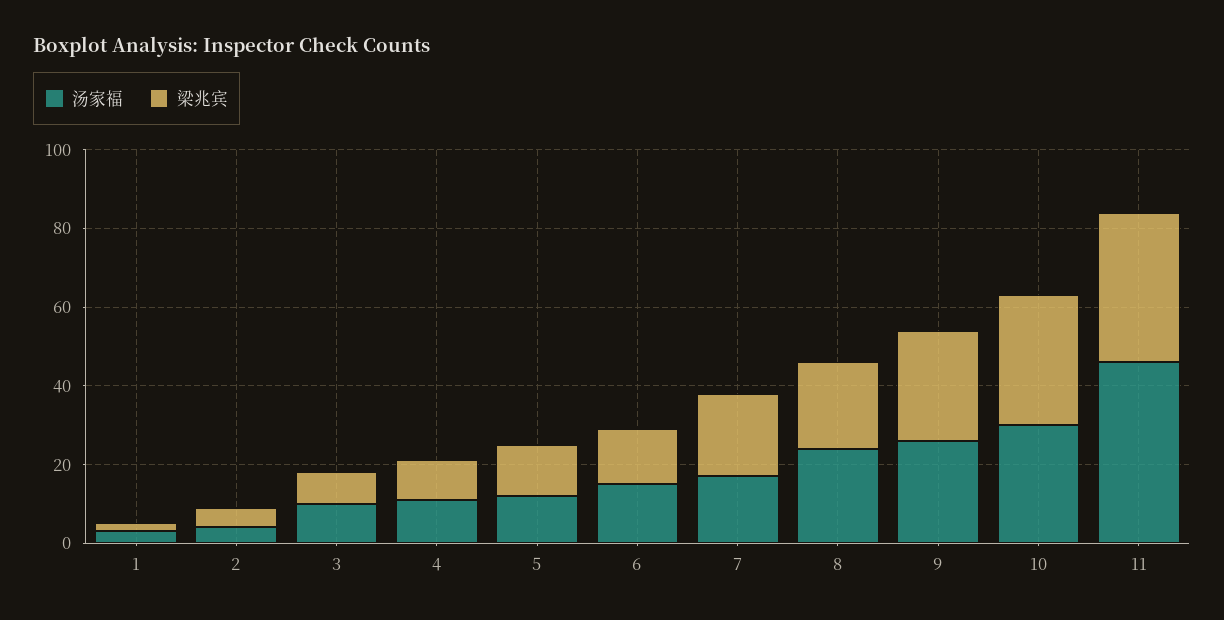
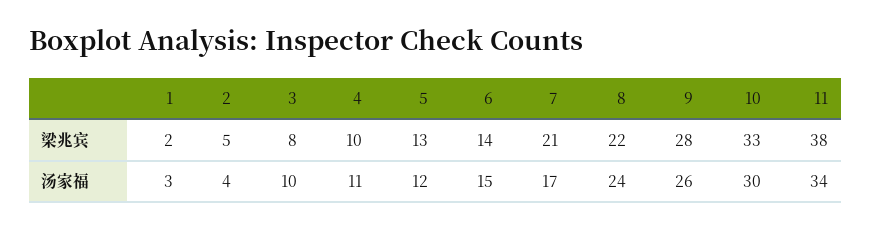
  {
    "汤家福": {
      "1": 3,
      "2": 4,
      "3": 10,
      "4": 11,
      "5": 12,
      "6": 15,
      "7": 17,
      "8": 24,
      "9": 26,
      "10": 30,
-     "11": 45
+     "11": 34
    },
    "梁兆宾": {
      "1": 2,
      "2": 5,
      "3": 8,
      "4": 10,
      "5": 13,
      "6": 14,
      "7": 21,
      "8": 22,
      "9": 28,
      "10": 33,
      "11": 38
    }
  }

